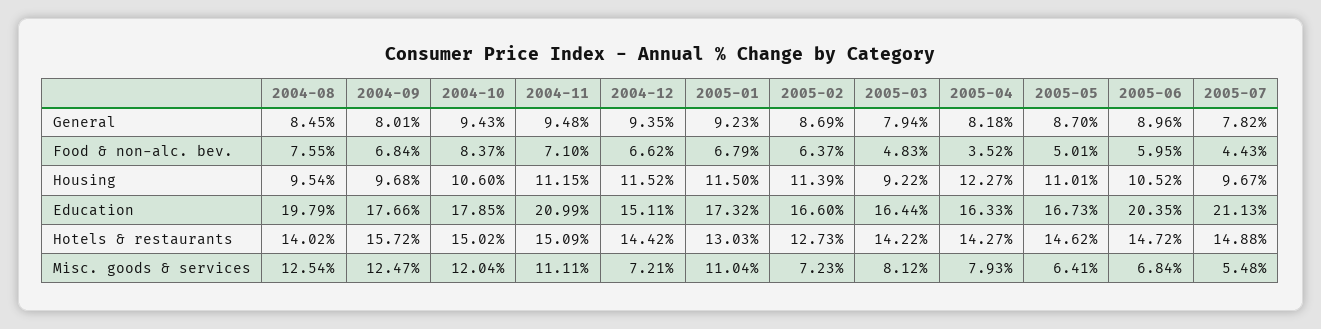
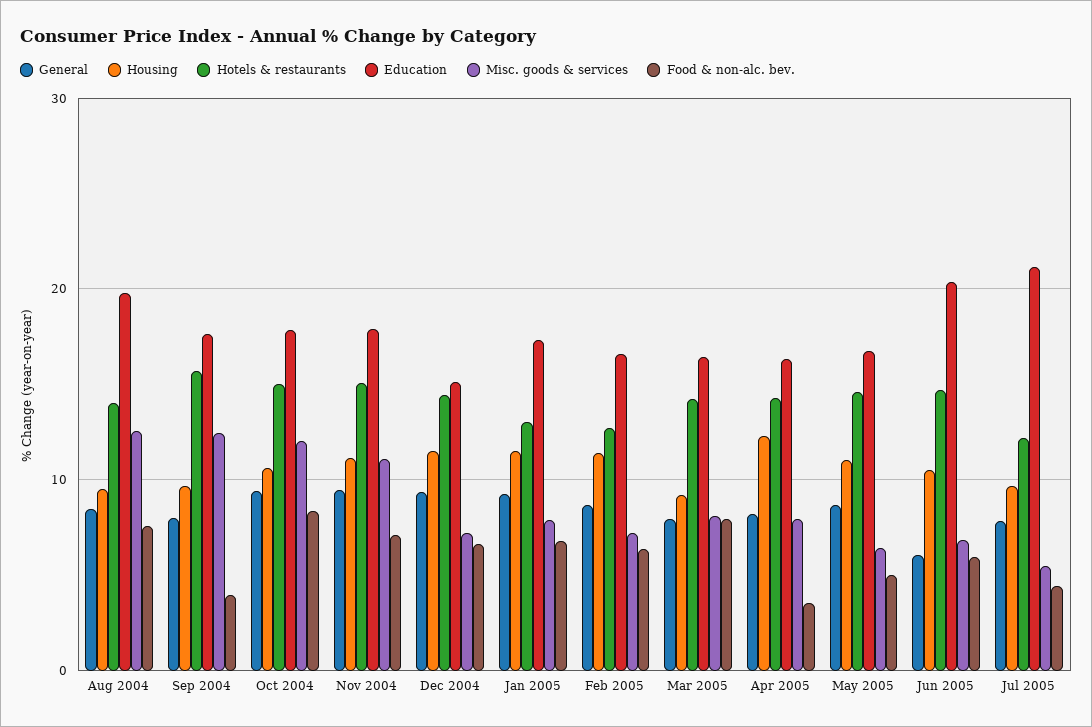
  {
    "General": {
      "2004-08": 8.45,
      "2004-09": 8.01,
      "2004-10": 9.43,
      "2004-11": 9.48,
      "2004-12": 9.35,
      "2005-01": 9.23,
      "2005-02": 8.69,
      "2005-03": 7.94,
      "2005-04": 8.18,
      "2005-05": 8.7,
-     "2005-06": 8.96,
+     "2005-06": 6,
      "2005-07": 7.82
    },
    "Food & non-alc. bev.": {
      "2004-08": 7.55,
-     "2004-09": 6.84,
+     "2004-09": 4,
      "2004-10": 8.37,
      "2004-11": 7.1,
      "2004-12": 6.62,
      "2005-01": 6.79,
      "2005-02": 6.37,
-     "2005-03": 4.83,
+     "2005-03": 8,
      "2005-04": 3.52,
      "2005-05": 5.01,
      "2005-06": 5.95,
      "2005-07": 4.43
    },
    "Housing": {
      "2004-08": 9.54,
      "2004-09": 9.68,
      "2004-10": 10.6,
      "2004-11": 11.15,
      "2004-12": 11.52,
      "2005-01": 11.5,
      "2005-02": 11.39,
      "2005-03": 9.22,
      "2005-04": 12.27,
      "2005-05": 11.01,
      "2005-06": 10.52,
      "2005-07": 9.67
    },
    "Education": {
      "2004-08": 19.79,
      "2004-09": 17.66,
      "2004-10": 17.85,
-     "2004-11": 20.99,
+     "2004-11": 18,
      "2004-12": 15.11,
      "2005-01": 17.32,
      "2005-02": 16.6,
      "2005-03": 16.44,
      "2005-04": 16.33,
      "2005-05": 16.73,
      "2005-06": 20.35,
      "2005-07": 21.13
    },
    "Hotels & restaurants": {
      "2004-08": 14.02,
      "2004-09": 15.72,
      "2004-10": 15.02,
      "2004-11": 15.09,
      "2004-12": 14.42,
      "2005-01": 13.03,
      "2005-02": 12.73,
      "2005-03": 14.22,
      "2005-04": 14.27,
      "2005-05": 14.62,
      "2005-06": 14.72,
-     "2005-07": 14.88
+     "2005-07": 12
    },
    "Misc. goods & services": {
      "2004-08": 12.54,
      "2004-09": 12.47,
      "2004-10": 12.04,
      "2004-11": 11.11,
      "2004-12": 7.21,
-     "2005-01": 11.04,
+     "2005-01": 8,
      "2005-02": 7.23,
      "2005-03": 8.12,
      "2005-04": 7.93,
      "2005-05": 6.41,
      "2005-06": 6.84,
      "2005-07": 5.48
    }
  }

